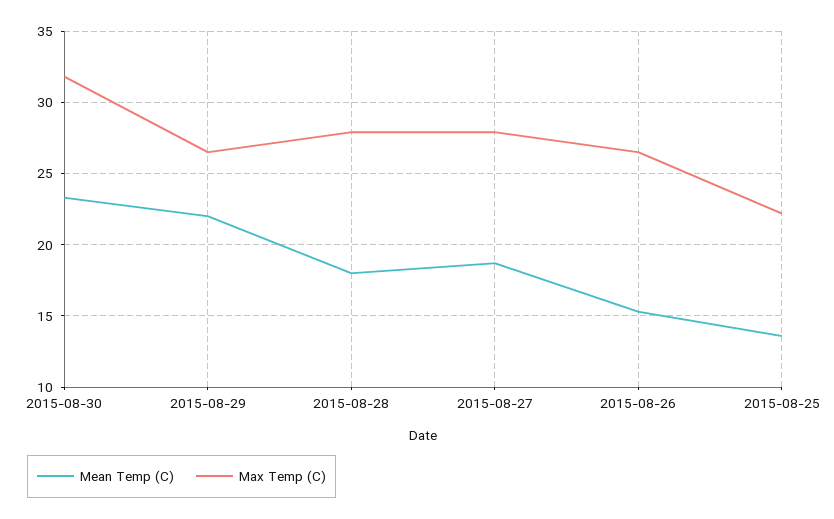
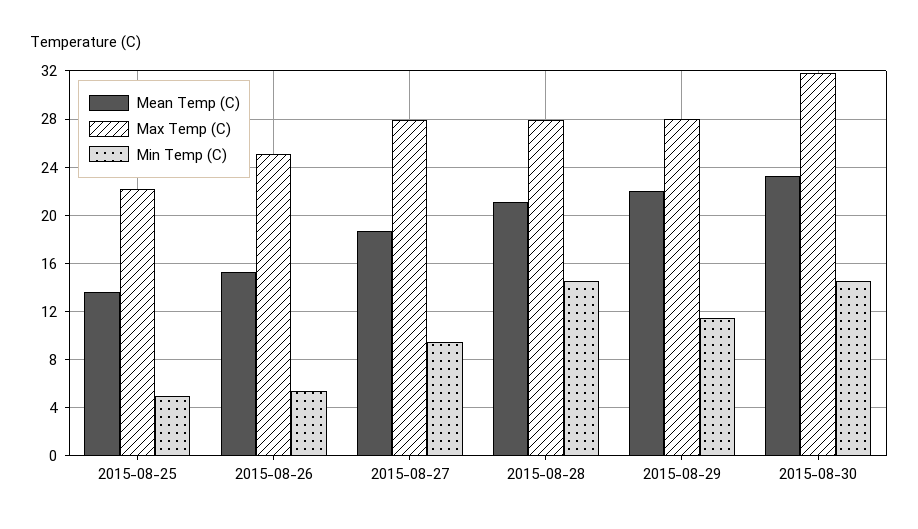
  {
    "Mean Temp (C)": {
      "2015-08-30": 23.5,
      "2015-08-29": 22,
-     "2015-08-28": 18,
+     "2015-08-28": 21,
      "2015-08-27": 18.5,
      "2015-08-26": 15.5,
      "2015-08-25": 13.5
    },
    "Max Temp (C)": {
      "2015-08-30": 32,
-     "2015-08-29": 26.5,
+     "2015-08-29": 28,
      "2015-08-28": 28,
      "2015-08-27": 28,
-     "2015-08-26": 26.5,
+     "2015-08-26": 25,
      "2015-08-25": 22
-   }
+   },
+   "Min Temp (C)": {
+     "2015-08-25": 5,
+     "2015-08-26": 5.5,
+     "2015-08-27": 9.5,
+     "2015-08-28": 14.5,
+     "2015-08-29": 11.5,
+     "2015-08-30": 14.5
+   }
  }

